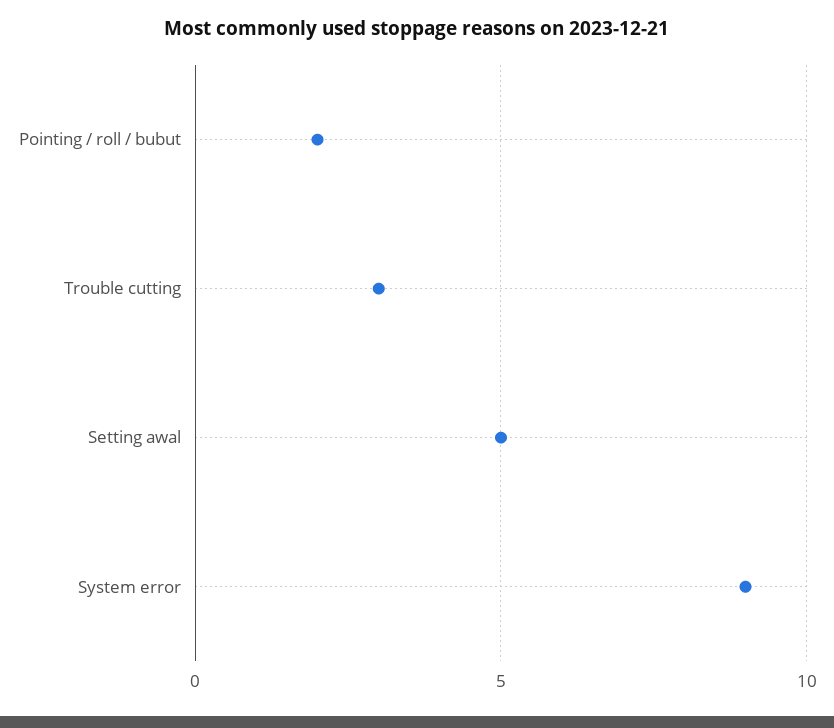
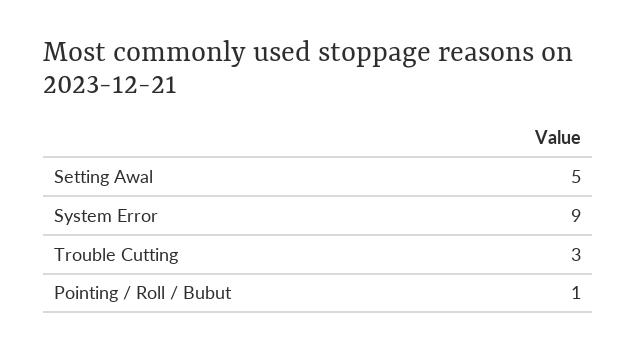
  {
-   "Pointing / roll / bubut": 2,
+   "Pointing / roll / bubut": 1,
    "Trouble cutting": 3,
    "Setting awal": 5,
    "System error": 9
  }

